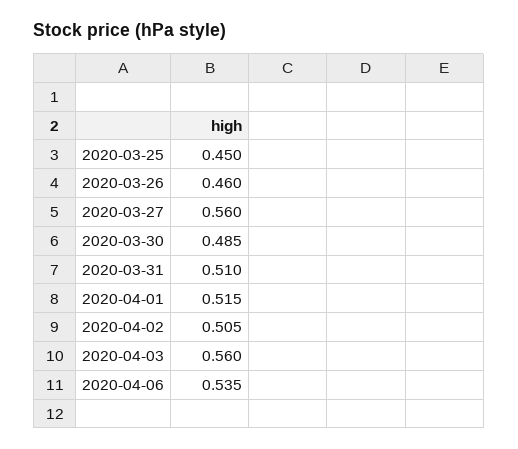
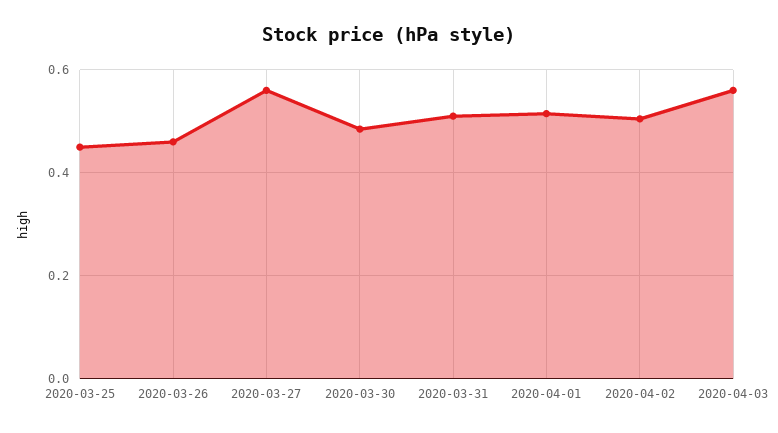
  {
    "2020-03-25": 0.45,
    "2020-03-26": 0.46,
    "2020-03-27": 0.56,
    "2020-03-30": 0.485,
    "2020-03-31": 0.51,
    "2020-04-01": 0.515,
    "2020-04-02": 0.505,
-   "2020-04-03": 0.56,
+   "2020-04-03": 0.56
-   "2020-04-06": 0.535
  }

